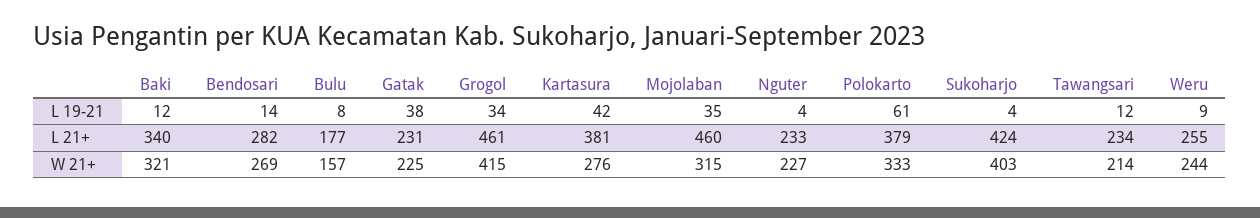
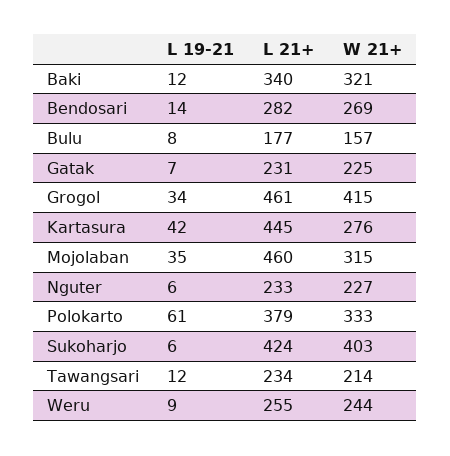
  {
    "Baki": {
      "L 19-21": 12,
      "L 21+": 340,
      "W 21+": 321
    },
    "Bendosari": {
      "L 19-21": 14,
      "L 21+": 282,
      "W 21+": 269
    },
    "Bulu": {
      "L 19-21": 8,
      "L 21+": 177,
      "W 21+": 157
    },
    "Gatak": {
-     "L 19-21": 38,
+     "L 19-21": 7,
      "L 21+": 231,
      "W 21+": 225
    },
    "Grogol": {
      "L 19-21": 34,
      "L 21+": 461,
      "W 21+": 415
    },
    "Kartasura": {
      "L 19-21": 42,
-     "L 21+": 381,
+     "L 21+": 445,
      "W 21+": 276
    },
    "Mojolaban": {
      "L 19-21": 35,
      "L 21+": 460,
      "W 21+": 315
    },
    "Nguter": {
-     "L 19-21": 4,
+     "L 19-21": 6,
      "L 21+": 233,
      "W 21+": 227
    },
    "Polokarto": {
      "L 19-21": 61,
      "L 21+": 379,
      "W 21+": 333
    },
    "Sukoharjo": {
-     "L 19-21": 4,
+     "L 19-21": 6,
      "L 21+": 424,
      "W 21+": 403
    },
    "Tawangsari": {
      "L 19-21": 12,
      "L 21+": 234,
      "W 21+": 214
    },
    "Weru": {
      "L 19-21": 9,
      "L 21+": 255,
      "W 21+": 244
    }
  }

